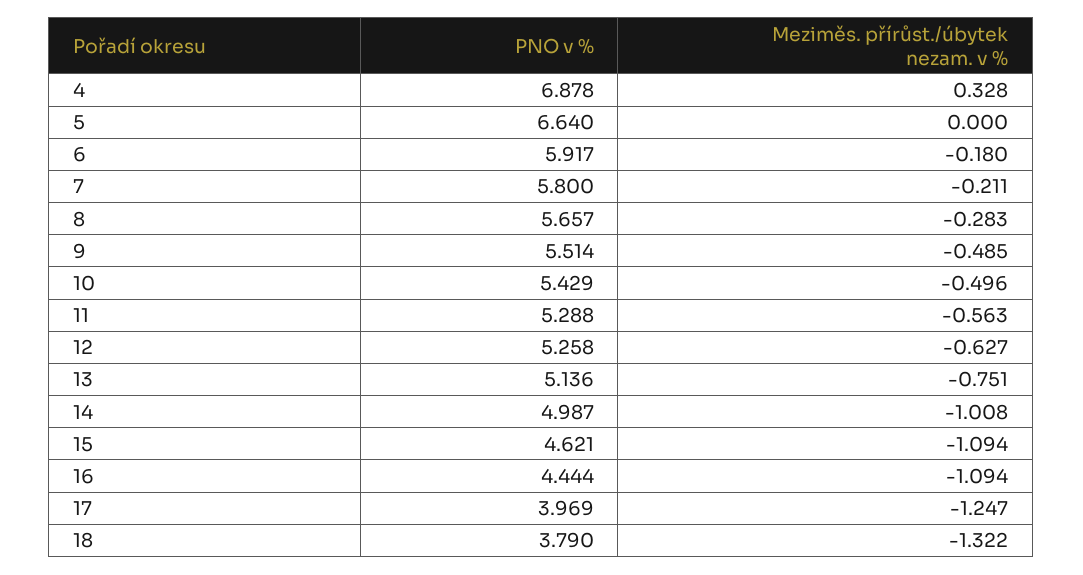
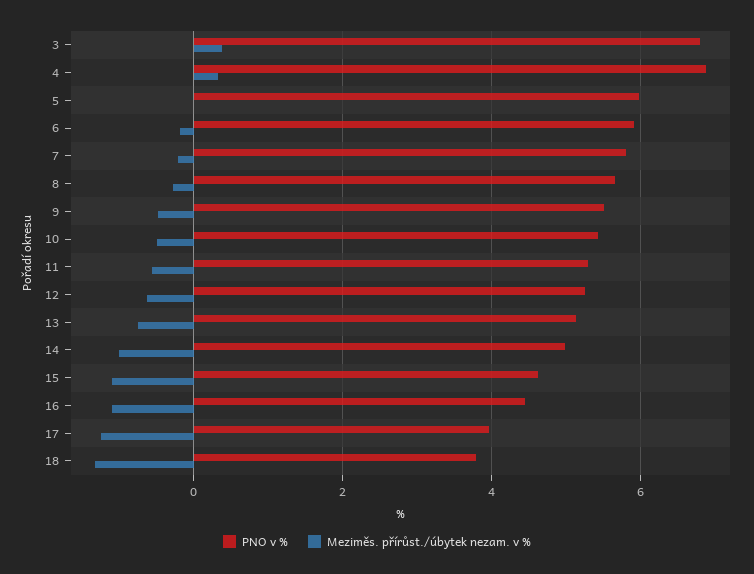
  {
    "PNO v %": {
      "4": 6.878,
-     "5": 6.64,
+     "5": 6,
      "6": 5.917,
      "7": 5.8,
      "8": 5.657,
      "9": 5.514,
      "10": 5.429,
      "11": 5.288,
      "12": 5.258,
      "13": 5.136,
      "14": 4.987,
      "15": 4.621,
      "16": 4.444,
      "17": 3.969,
-     "18": 3.79
+     "18": 3.79,
+     "3": 6.8
    },
    "Meziměs. přírůst./úbytek nezam. v %": {
      "4": 0.328,
      "5": 0,
      "6": -0.18,
      "7": -0.211,
      "8": -0.283,
      "9": -0.485,
      "10": -0.496,
      "11": -0.563,
      "12": -0.627,
      "13": -0.751,
      "14": -1.008,
      "15": -1.094,
      "16": -1.094,
      "17": -1.247,
-     "18": -1.322
+     "18": -1.322,
+     "3": 0.4
    }
  }

